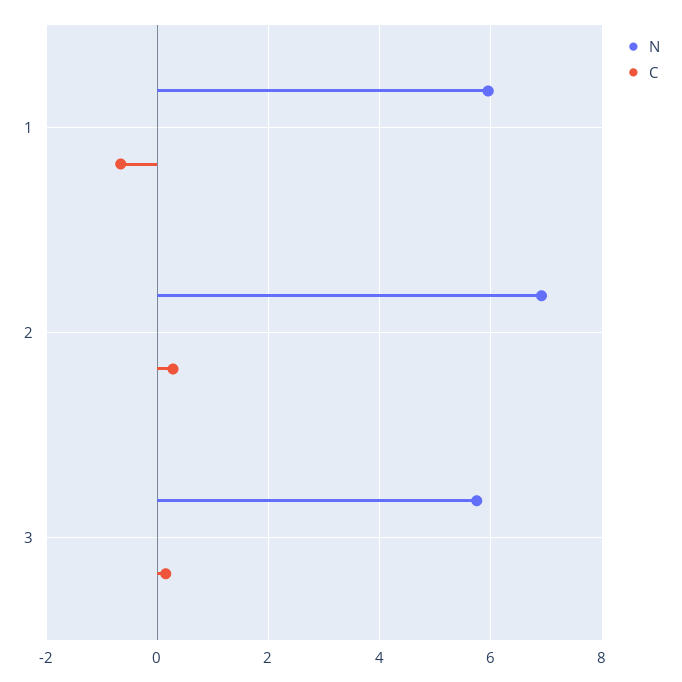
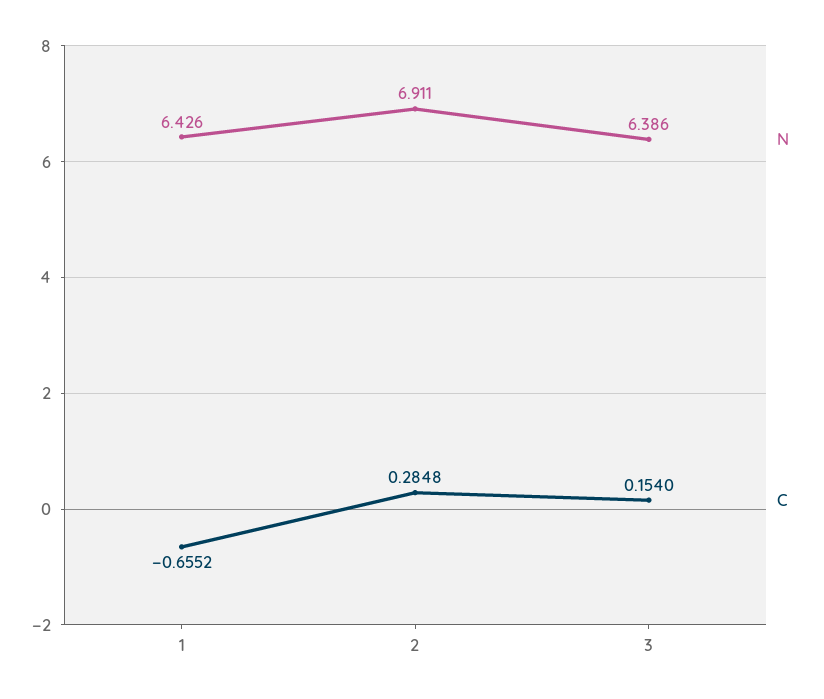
  {
    "N": {
-     "1": 6,
+     "1": 6.426,
      "2": 6.911,
-     "3": 5.8
+     "3": 6.386
    },
    "C": {
      "1": -0.6552,
      "2": 0.2848,
      "3": 0.154
    }
  }

